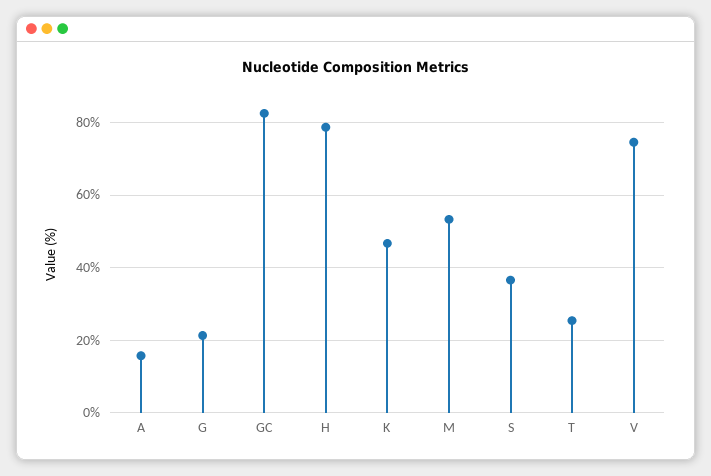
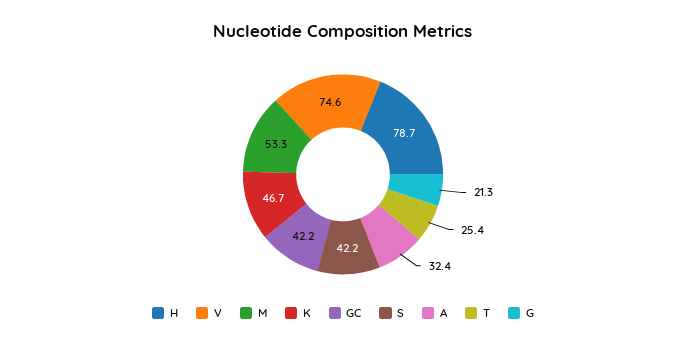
  {
-   "A": 16,
+   "A": 32.4,
    "G": 21.3,
-   "GC": 82,
+   "GC": 42.2,
    "H": 78.7,
    "K": 46.7,
    "M": 53.3,
-   "S": 36,
+   "S": 42.2,
    "T": 25.4,
    "V": 74.6
  }

